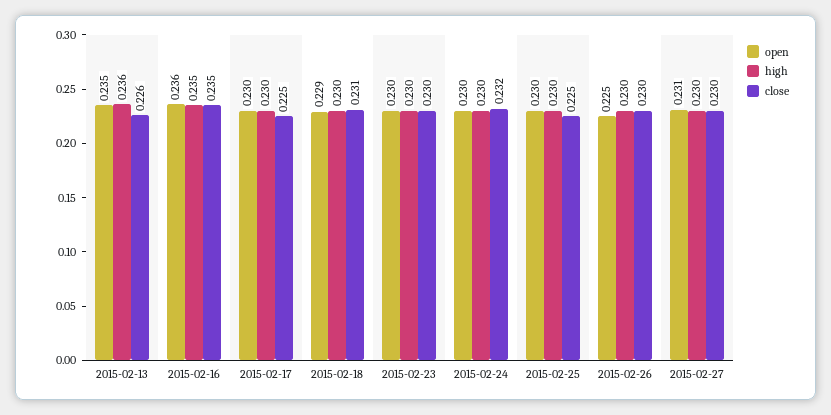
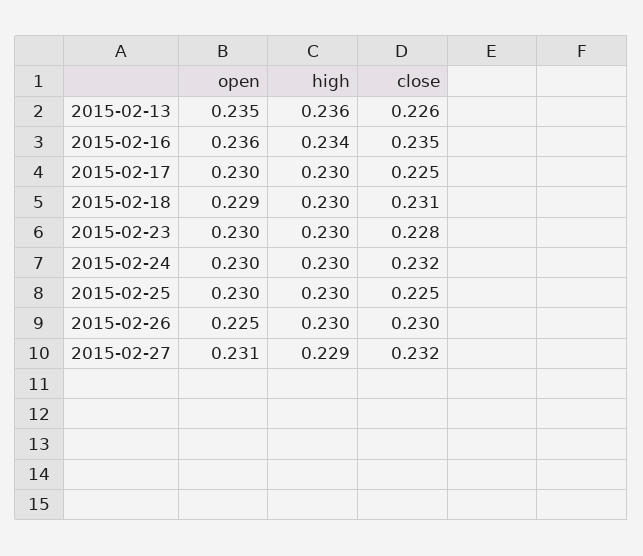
  {
    "open": {
      "2015-02-13": 0.235,
      "2015-02-16": 0.236,
      "2015-02-17": 0.23,
      "2015-02-18": 0.229,
      "2015-02-23": 0.23,
      "2015-02-24": 0.23,
      "2015-02-25": 0.23,
      "2015-02-26": 0.225,
      "2015-02-27": 0.231
    },
    "high": {
      "2015-02-13": 0.236,
-     "2015-02-16": 0.235,
+     "2015-02-16": 0.234,
      "2015-02-17": 0.23,
      "2015-02-18": 0.23,
      "2015-02-23": 0.23,
      "2015-02-24": 0.23,
      "2015-02-25": 0.23,
      "2015-02-26": 0.23,
-     "2015-02-27": 0.23
+     "2015-02-27": 0.229
    },
    "close": {
      "2015-02-13": 0.226,
      "2015-02-16": 0.235,
      "2015-02-17": 0.225,
      "2015-02-18": 0.231,
-     "2015-02-23": 0.23,
+     "2015-02-23": 0.228,
      "2015-02-24": 0.232,
      "2015-02-25": 0.225,
      "2015-02-26": 0.23,
-     "2015-02-27": 0.23
+     "2015-02-27": 0.232
    }
  }

